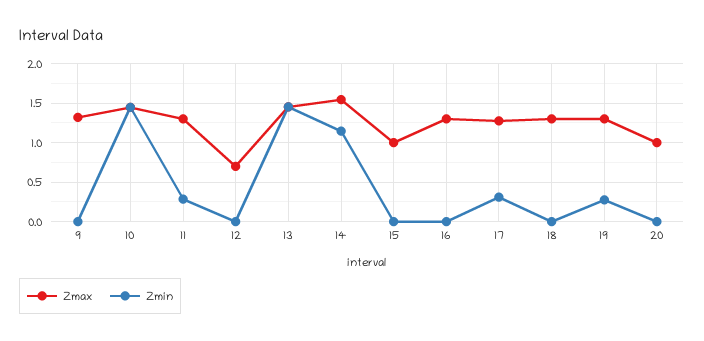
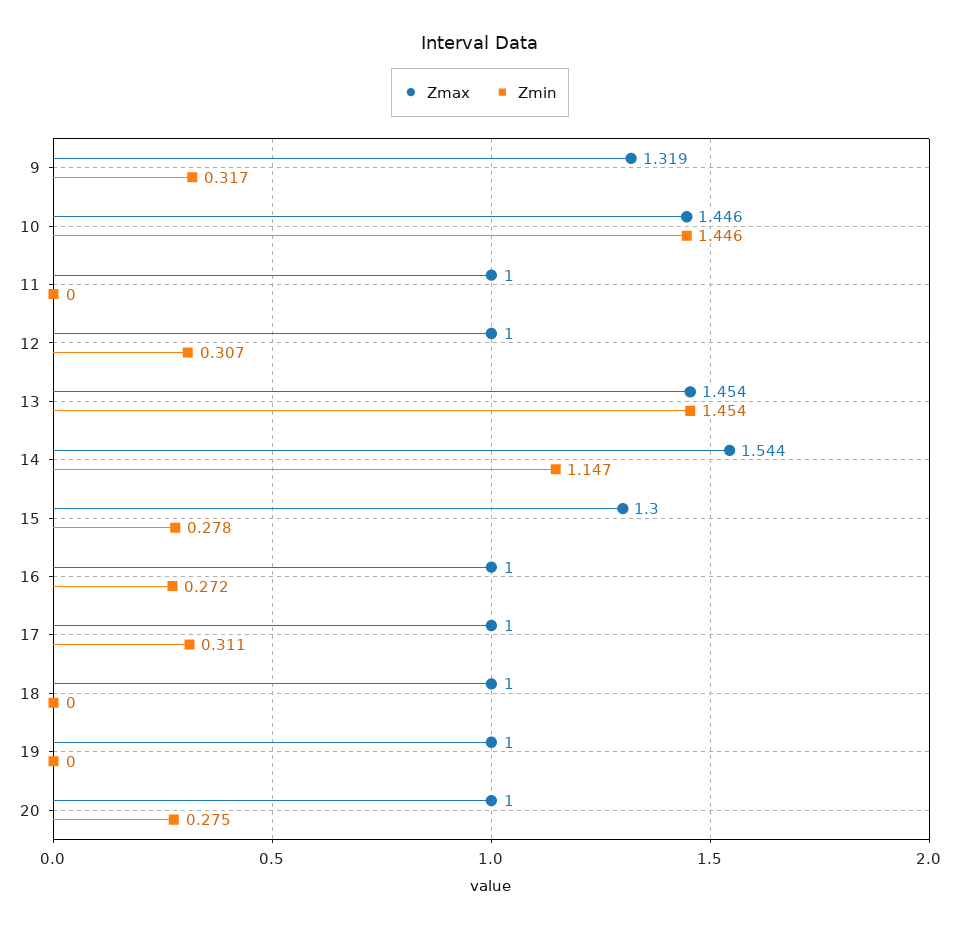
  {
    "Zmax": {
      "9": 1.319,
      "10": 1.446,
-     "11": 1.3,
+     "11": 1,
-     "12": 0.7,
+     "12": 1,
      "13": 1.454,
      "14": 1.544,
-     "15": 1,
+     "15": 1.3,
-     "16": 1.3,
+     "16": 1,
-     "17": 1.3,
+     "17": 1,
-     "18": 1.3,
+     "18": 1,
-     "19": 1.3,
+     "19": 1,
      "20": 1
    },
    "Zmin": {
-     "9": 0,
+     "9": 0.317,
      "10": 1.446,
-     "11": 0.3,
+     "11": 0,
-     "12": 0,
+     "12": 0.307,
      "13": 1.454,
      "14": 1.147,
-     "15": 0,
+     "15": 0.278,
-     "16": 0,
+     "16": 0.272,
      "17": 0.311,
      "18": 0,
-     "19": 0.3,
+     "19": 0,
-     "20": 0
+     "20": 0.275
    }
  }

